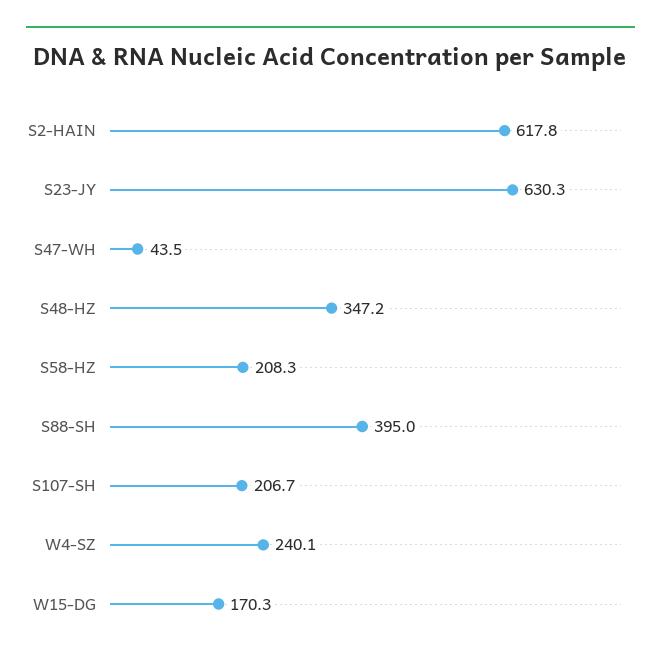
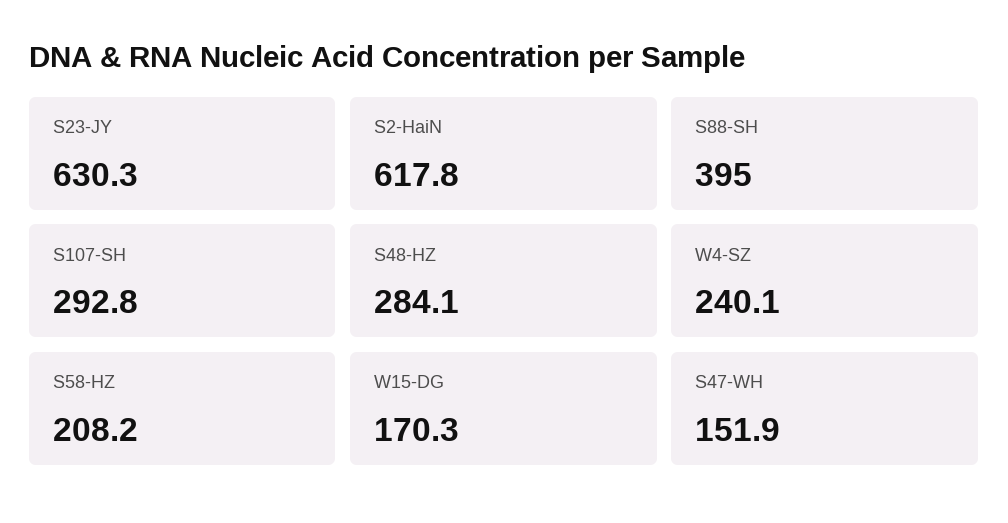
  {
    "S2-HAIN": 617.8,
    "S23-JY": 630.3,
-   "S47-WH": 43.5,
+   "S47-WH": 151.9,
-   "S48-HZ": 347.2,
+   "S48-HZ": 284.1,
-   "S58-HZ": 208.3,
+   "S58-HZ": 208.2,
    "S88-SH": 395,
-   "S107-SH": 206.7,
+   "S107-SH": 292.8,
    "W4-SZ": 240.1,
    "W15-DG": 170.3
  }

